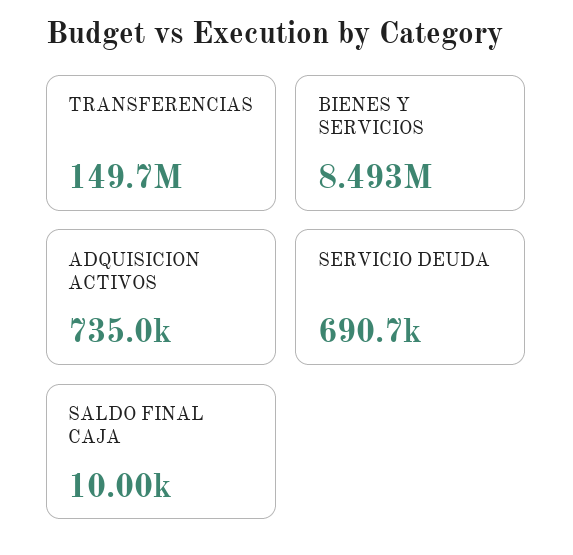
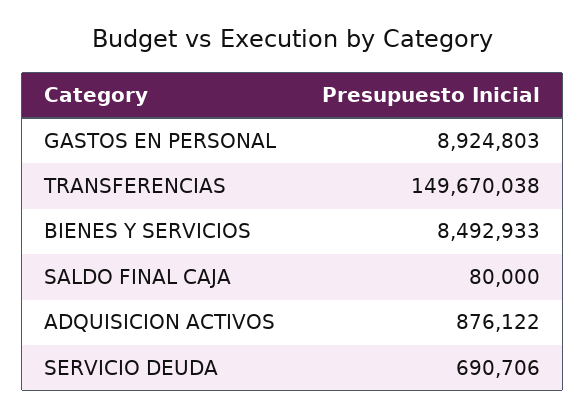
  {
    "TRANSFERENCIAS": 149670038,
    "BIENES Y SERVICIOS": 8492933,
-   "ADQUISICION ACTIVOS": 735000,
+   "ADQUISICION ACTIVOS": 876122,
    "SERVICIO DEUDA": 690706,
-   "SALDO FINAL CAJA": 10000
+   "SALDO FINAL CAJA": 80000,
+   "GASTOS EN PERSONAL": 8924803
  }

